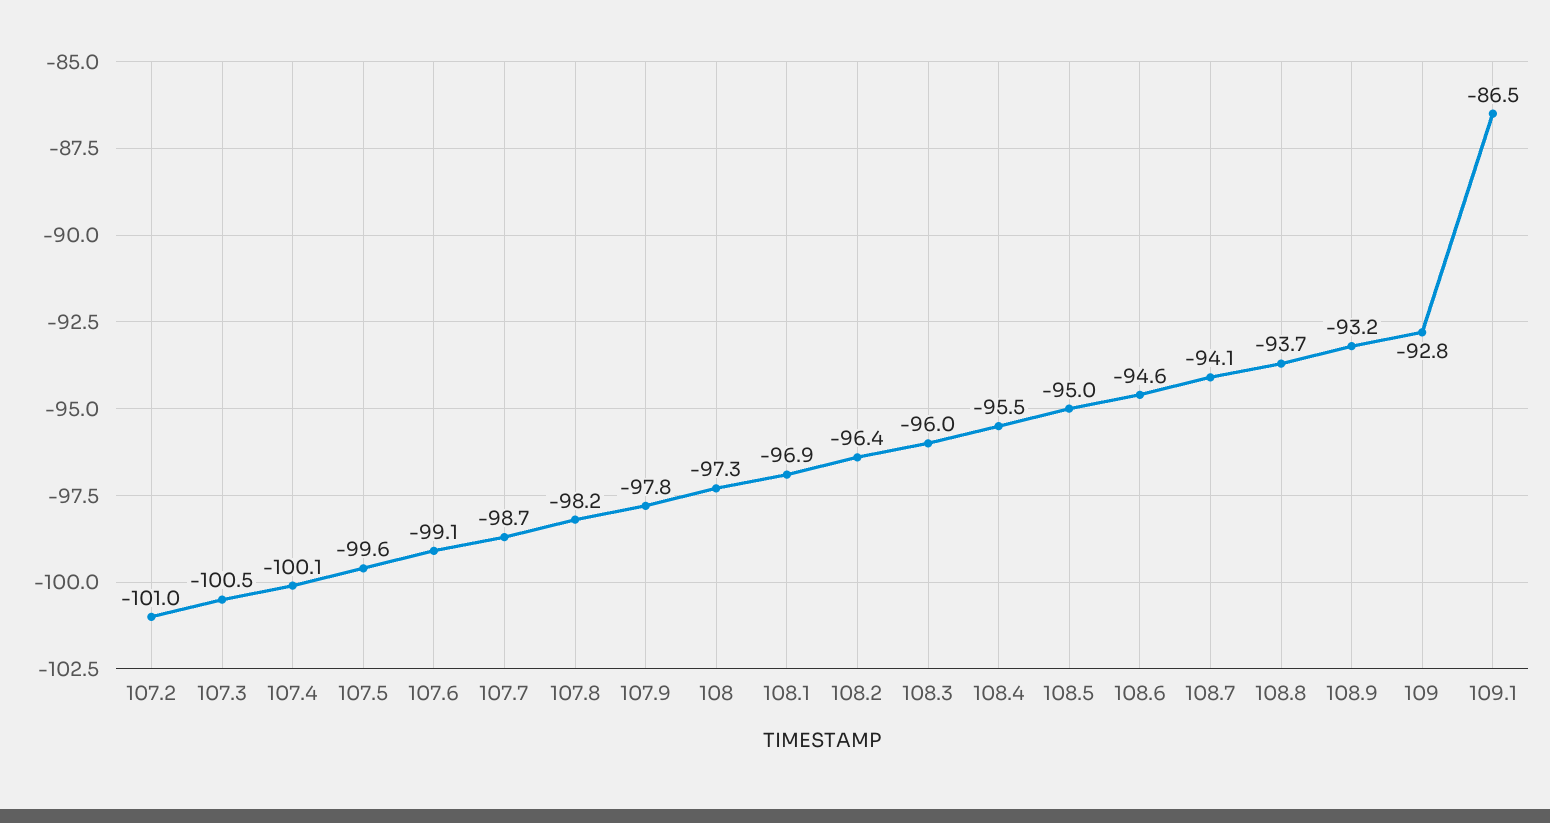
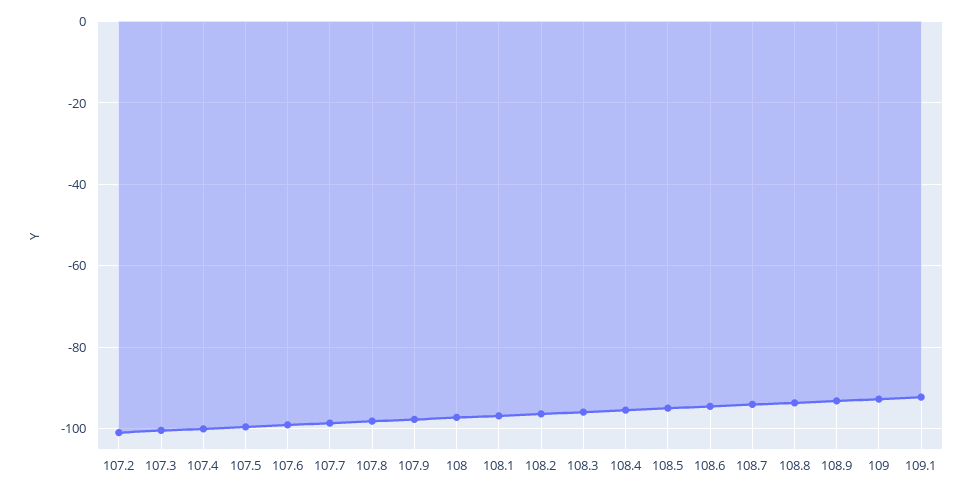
  {
    "107.2": -101,
    "107.3": -100.5,
    "107.4": -100.1,
    "107.5": -99.6,
    "107.6": -99.1,
    "107.7": -98.7,
    "107.8": -98.2,
    "107.9": -97.8,
    "108": -97.3,
    "108.1": -96.9,
    "108.2": -96.4,
    "108.3": -96,
    "108.4": -95.5,
    "108.5": -95,
    "108.6": -94.6,
    "108.7": -94.1,
    "108.8": -93.7,
    "108.9": -93.2,
    "109": -92.8,
-   "109.1": -86.5
+   "109.1": -92
  }

